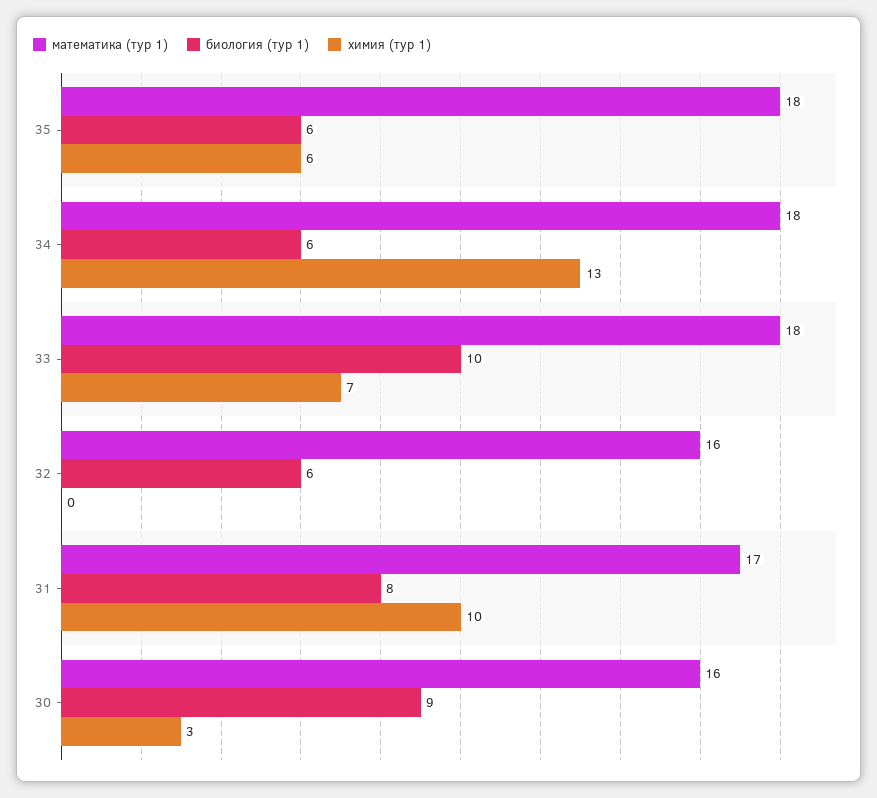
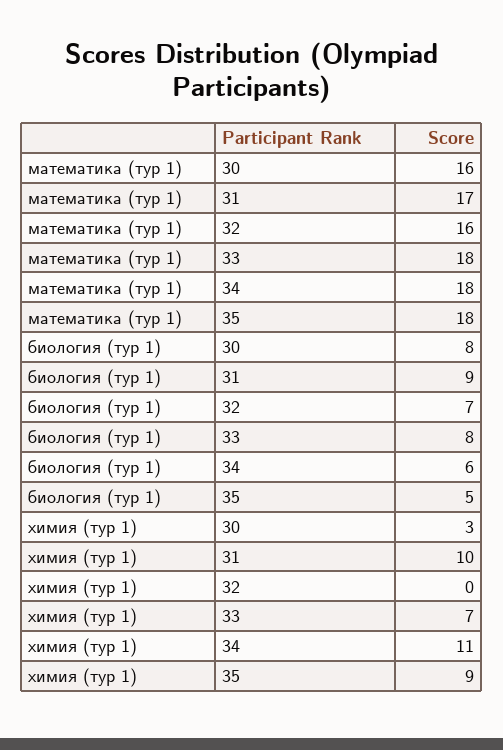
  {
    "математика (тур 1)": {
      "35": 18,
      "34": 18,
      "33": 18,
      "32": 16,
      "31": 17,
      "30": 16
    },
    "биология (тур 1)": {
-     "35": 6,
+     "35": 5,
      "34": 6,
-     "33": 10,
+     "33": 8,
-     "32": 6,
+     "32": 7,
-     "31": 8,
+     "31": 9,
-     "30": 9
+     "30": 8
    },
    "химия (тур 1)": {
-     "35": 6,
+     "35": 9,
-     "34": 13,
+     "34": 11,
      "33": 7,
      "32": 0,
      "31": 10,
      "30": 3
    }
  }

